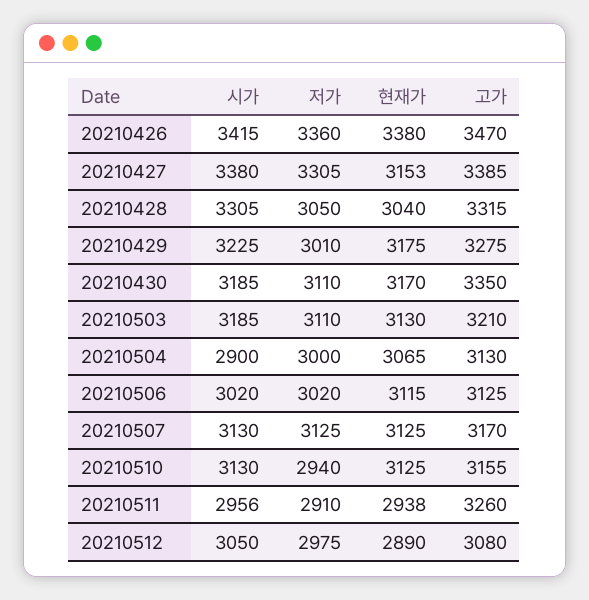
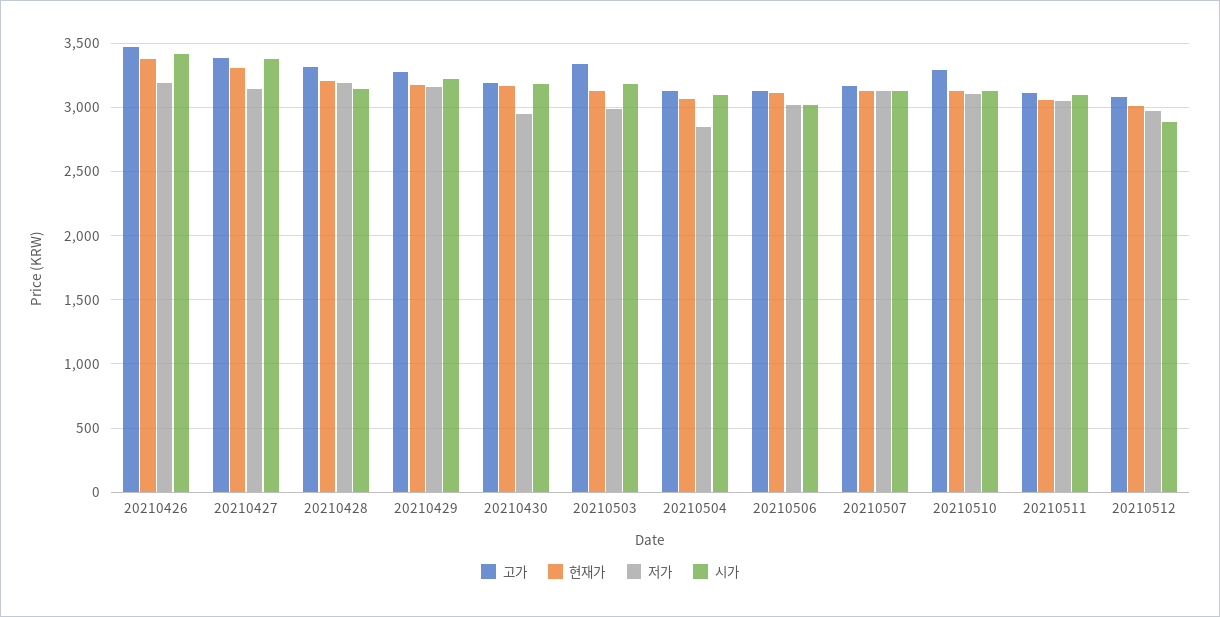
  {
    "시가": {
      "20210426": 3415,
      "20210427": 3380,
-     "20210428": 3305,
+     "20210428": 3150,
      "20210429": 3225,
      "20210430": 3185,
      "20210503": 3185,
-     "20210504": 2900,
+     "20210504": 3100,
      "20210506": 3020,
      "20210507": 3130,
      "20210510": 3130,
-     "20210511": 2956,
+     "20210511": 3100,
-     "20210512": 3050
+     "20210512": 2900
    },
    "저가": {
-     "20210426": 3360,
+     "20210426": 3200,
-     "20210427": 3305,
+     "20210427": 3150,
-     "20210428": 3050,
+     "20210428": 3200,
-     "20210429": 3010,
+     "20210429": 3150,
-     "20210430": 3110,
+     "20210430": 2950,
-     "20210503": 3110,
+     "20210503": 3000,
-     "20210504": 3000,
+     "20210504": 2850,
      "20210506": 3020,
      "20210507": 3125,
-     "20210510": 2940,
+     "20210510": 3100,
-     "20210511": 2910,
+     "20210511": 3050,
      "20210512": 2975
    },
    "현재가": {
      "20210426": 3380,
-     "20210427": 3153,
+     "20210427": 3300,
-     "20210428": 3040,
+     "20210428": 3200,
      "20210429": 3175,
      "20210430": 3170,
      "20210503": 3130,
      "20210504": 3065,
      "20210506": 3115,
      "20210507": 3125,
      "20210510": 3125,
-     "20210511": 2938,
+     "20210511": 3050,
-     "20210512": 2890
+     "20210512": 3000
    },
    "고가": {
      "20210426": 3470,
      "20210427": 3385,
      "20210428": 3315,
      "20210429": 3275,
-     "20210430": 3350,
+     "20210430": 3200,
-     "20210503": 3210,
+     "20210503": 3350,
      "20210504": 3130,
      "20210506": 3125,
      "20210507": 3170,
-     "20210510": 3155,
+     "20210510": 3300,
-     "20210511": 3260,
+     "20210511": 3100,
      "20210512": 3080
    }
  }

